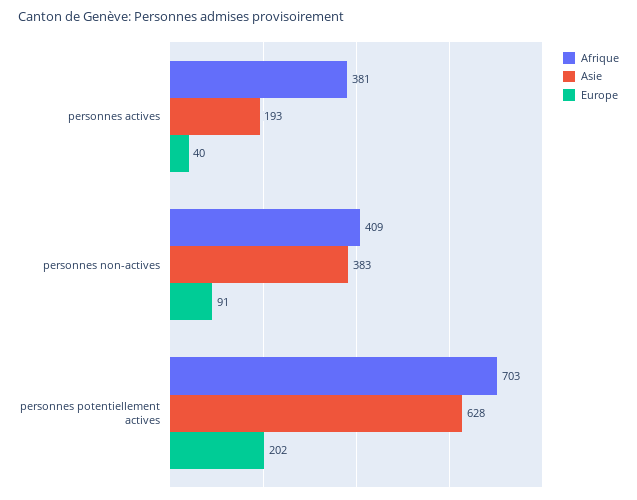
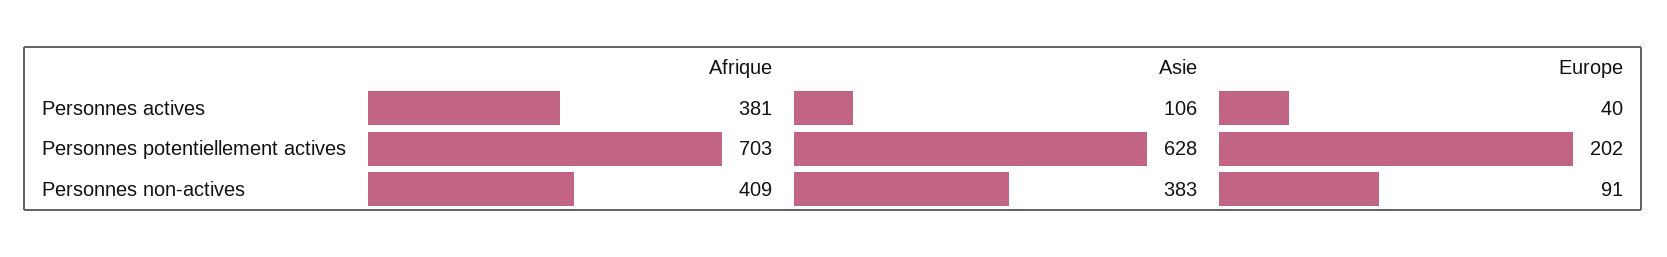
  {
    "Afrique": {
      "personnes actives": 381,
      "personnes non-actives": 409,
      "personnes potentiellement actives": 703
    },
    "Asie": {
-     "personnes actives": 193,
+     "personnes actives": 106,
      "personnes non-actives": 383,
      "personnes potentiellement actives": 628
    },
    "Europe": {
      "personnes actives": 40,
      "personnes non-actives": 91,
      "personnes potentiellement actives": 202
    }
  }

